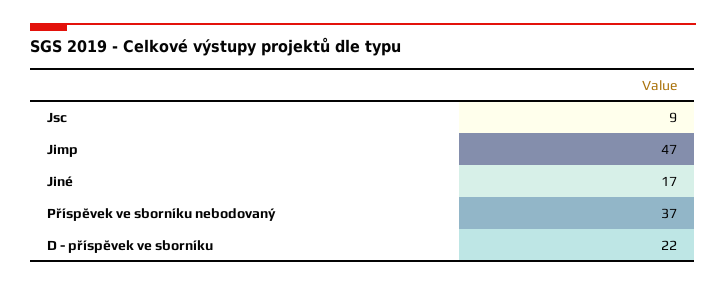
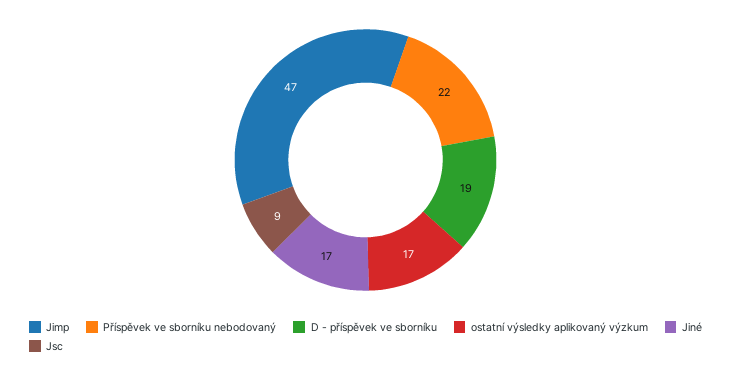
  {
    "Jsc": 9,
    "Jimp": 47,
    "Jiné": 17,
-   "Příspěvek ve sborníku nebodovaný": 37,
+   "Příspěvek ve sborníku nebodovaný": 22,
-   "D - příspěvek ve sborníku": 22
+   "D - příspěvek ve sborníku": 19,
+   "ostatní výsledky aplikovaný výzkum": 17
  }

